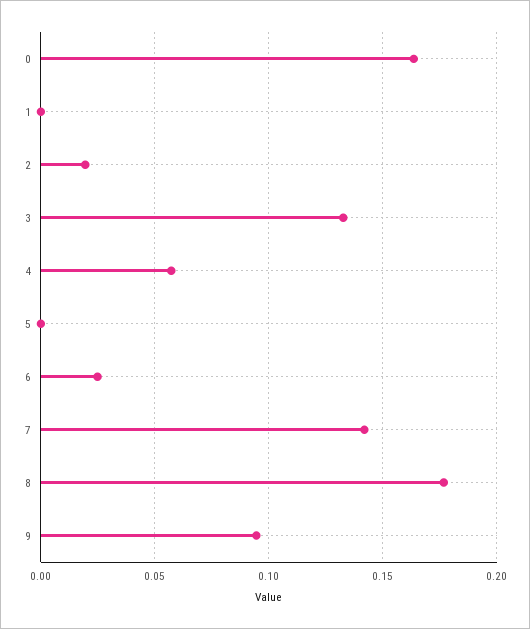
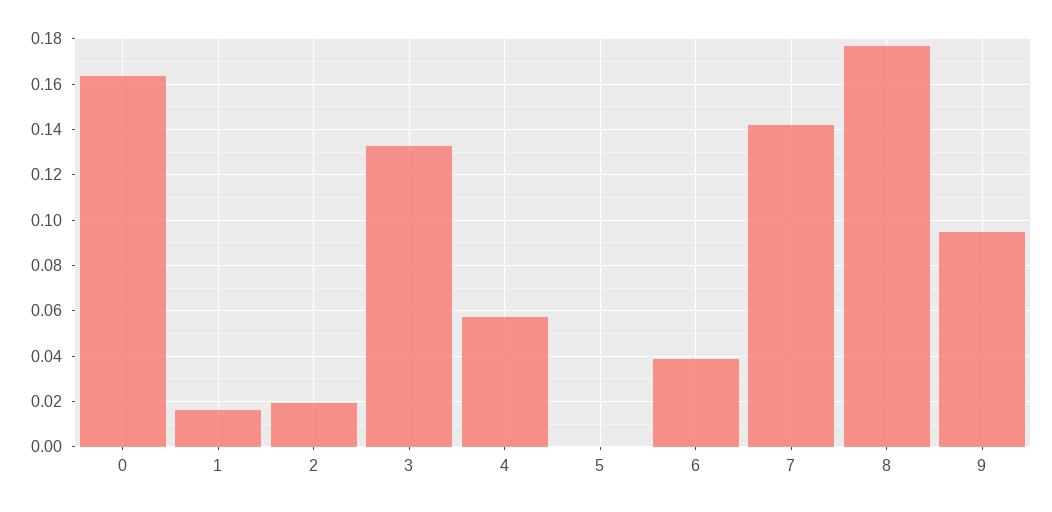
  {
    "0": 0.165,
-   "1": 0,
+   "1": 0.015,
    "2": 0.02,
    "3": 0.135,
    "4": 0.055,
    "5": 0,
-   "6": 0.025,
+   "6": 0.04,
    "7": 0.14,
    "8": 0.175,
    "9": 0.095
  }

